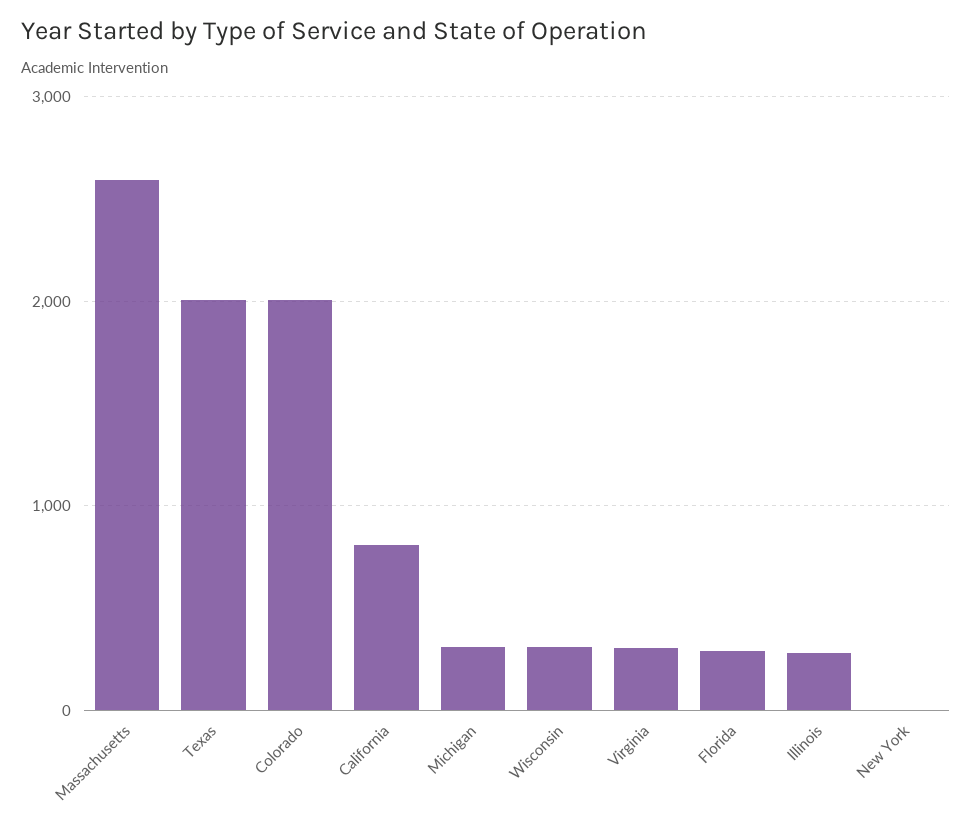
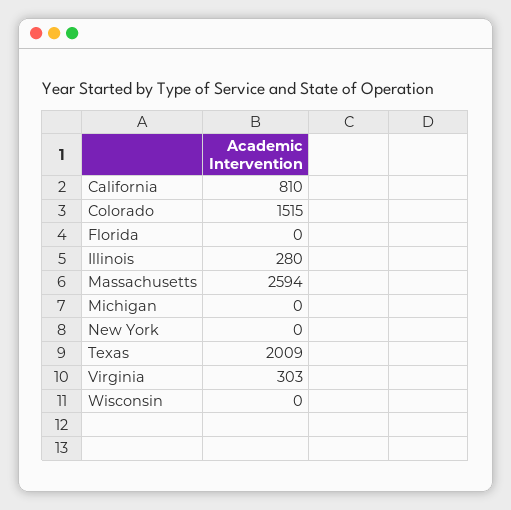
  {
    "Massachusetts": 2594,
    "Texas": 2009,
-   "Colorado": 2000,
+   "Colorado": 1515,
    "California": 810,
-   "Michigan": 300,
+   "Michigan": 0,
-   "Wisconsin": 300,
+   "Wisconsin": 0,
    "Virginia": 303,
-   "Florida": 300,
+   "Florida": 0,
    "Illinois": 280,
    "New York": 0
  }

